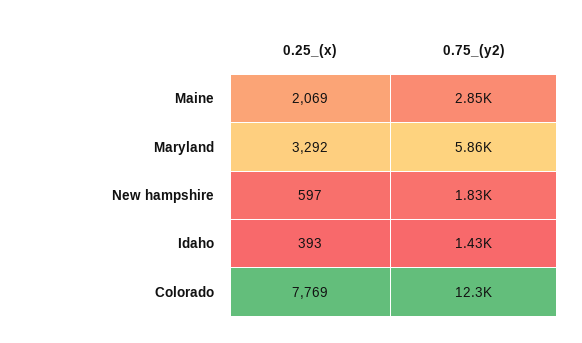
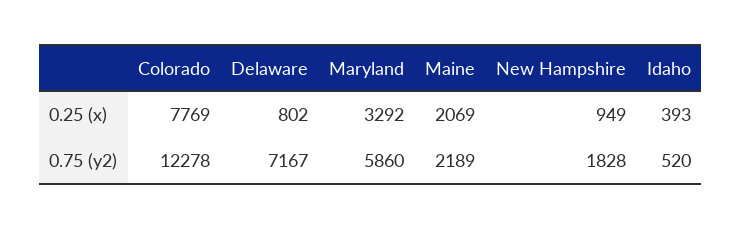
  {
    "0.25_(x)": {
      "Maine": 2069,
      "Maryland": 3292,
-     "New hampshire": 597,
+     "New hampshire": 949,
      "Idaho": 393,
-     "Colorado": 7769
+     "Colorado": 7769,
+     "Delaware": 802
    },
    "0.75_(y2)": {
-     "Maine": 2850,
+     "Maine": 2189,
      "Maryland": 5860,
      "New hampshire": 1828,
-     "Idaho": 1430,
+     "Idaho": 520,
-     "Colorado": 12278
+     "Colorado": 12278,
+     "Delaware": 7167
    }
  }

